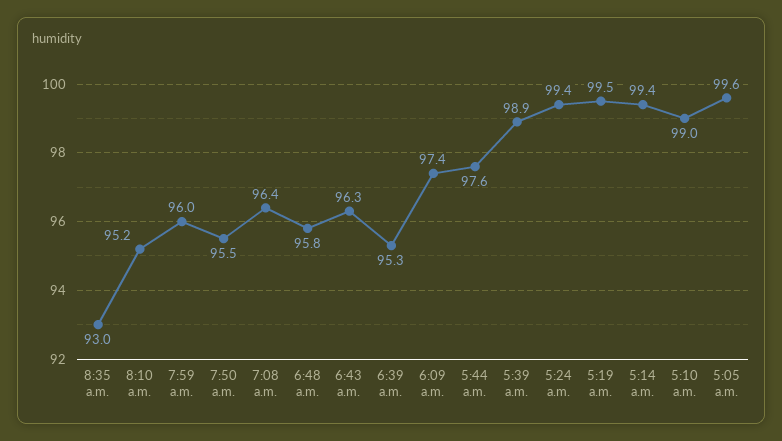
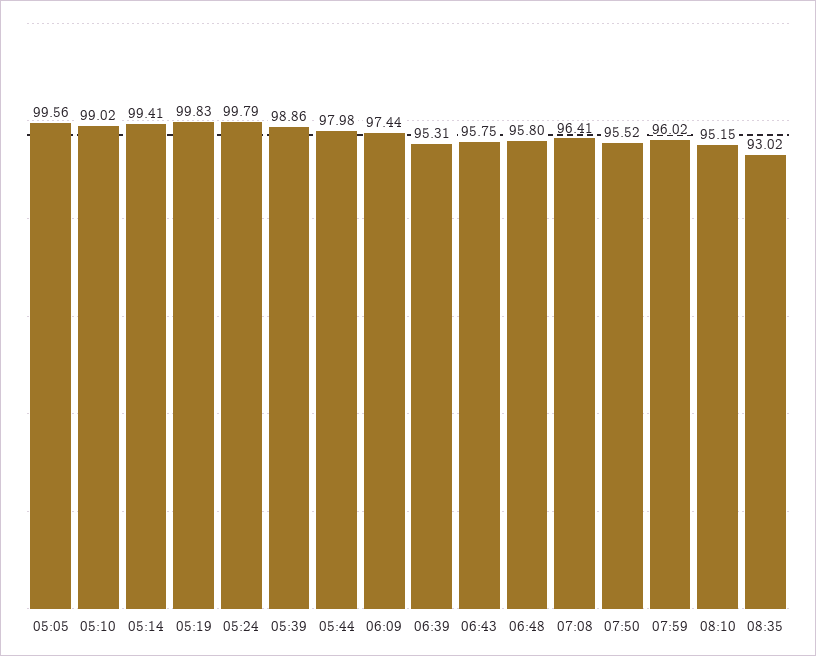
  {
    "8:35 a.m.": 93.02,
    "8:10 a.m.": 95.15,
    "7:59 a.m.": 96.02,
    "7:50 a.m.": 95.52,
    "7:08 a.m.": 96.41,
    "6:48 a.m.": 95.8,
-   "6:43 a.m.": 96.3,
+   "6:43 a.m.": 95.75,
    "6:39 a.m.": 95.31,
    "6:09 a.m.": 97.44,
-   "5:44 a.m.": 97.6,
+   "5:44 a.m.": 97.98,
    "5:39 a.m.": 98.86,
-   "5:24 a.m.": 99.4,
+   "5:24 a.m.": 99.79,
-   "5:19 a.m.": 99.5,
+   "5:19 a.m.": 99.83,
    "5:14 a.m.": 99.41,
    "5:10 a.m.": 99.02,
    "5:05 a.m.": 99.56
  }

